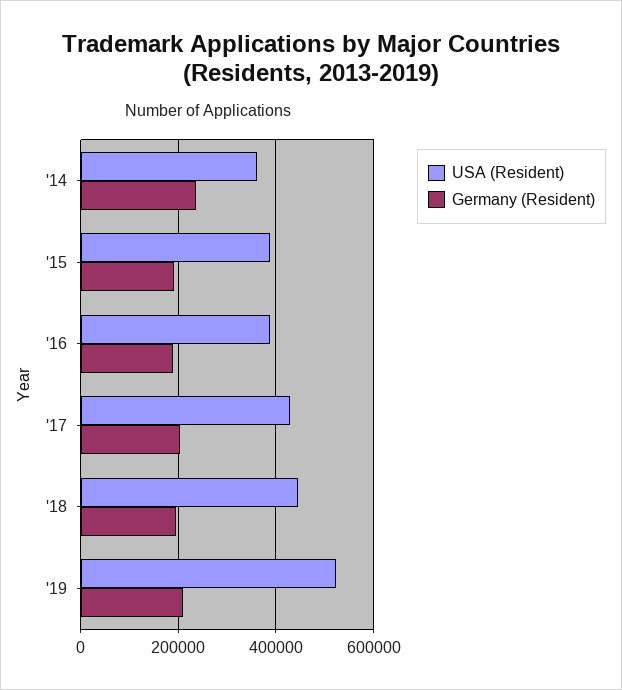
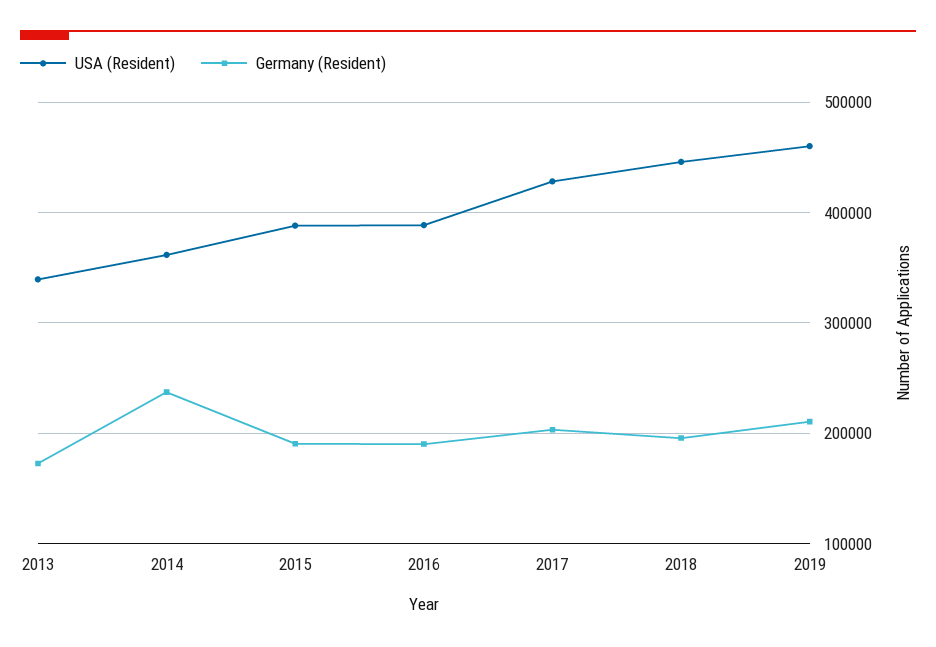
  {
    "USA (Resident)": {
      "'14": 360000,
      "'15": 390000,
      "'16": 390000,
      "'17": 430000,
      "'18": 450000,
-     "'19": 520000
+     "'19": 460000,
+     "2013": 340000
    },
    "Germany (Resident)": {
      "'14": 240000,
      "'15": 190000,
      "'16": 190000,
      "'17": 200000,
      "'18": 200000,
-     "'19": 210000
+     "'19": 210000,
+     "2013": 170000
    }
  }

